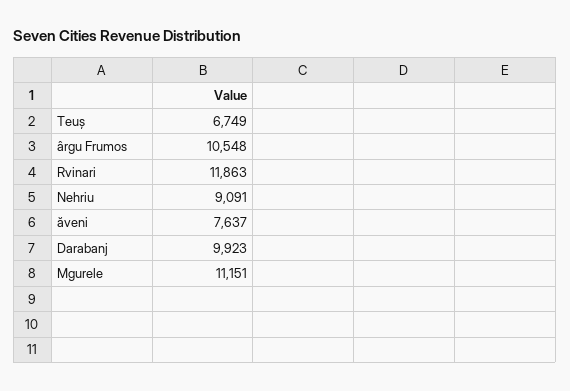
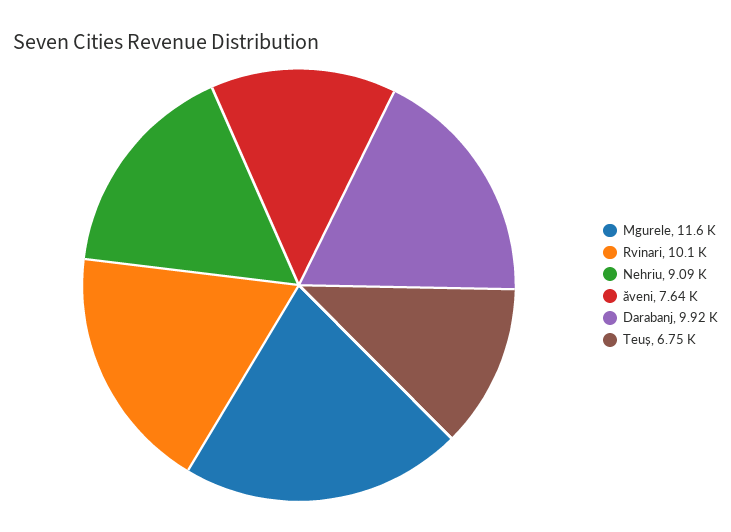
  {
    "Teuș": 6749,
-   "ârgu Frumos": 10548,
-   "Rvinari": 11863,
+   "Rvinari": 10100,
    "Nehriu": 9091,
    "ăveni": 7637,
    "Darabanj": 9923,
-   "Mgurele": 11151
+   "Mgurele": 11600
  }

